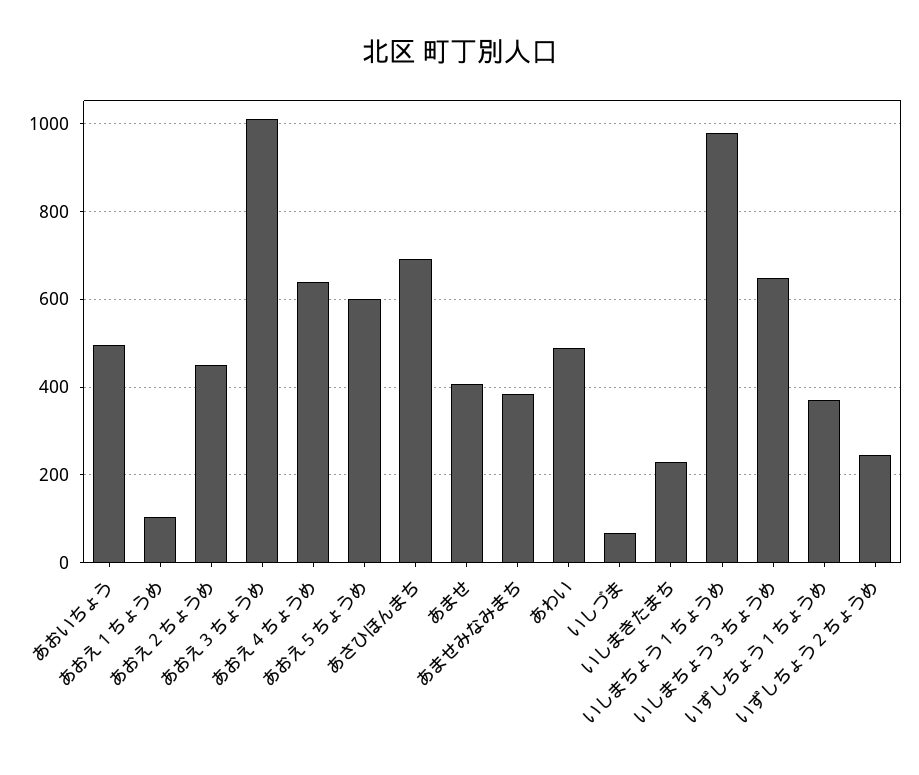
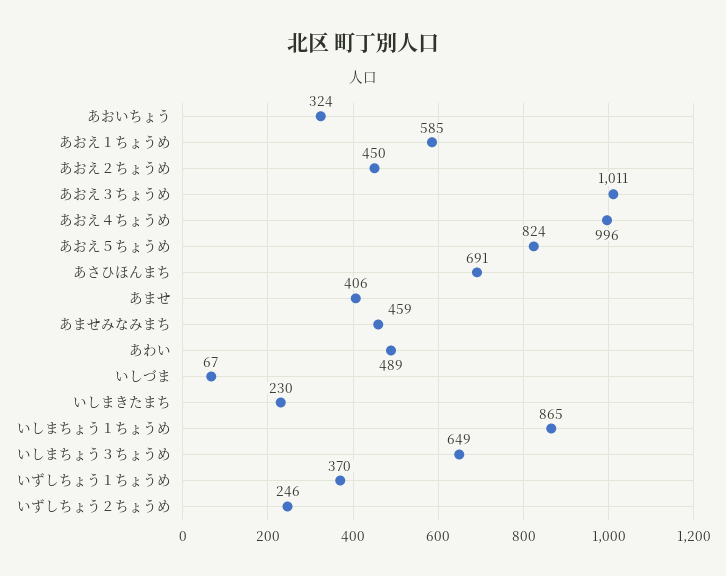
  {
-   "あおいちょう": 500,
+   "あおいちょう": 324,
-   "あおえ１ちょうめ": 100,
+   "あおえ１ちょうめ": 585,
    "あおえ２ちょうめ": 450,
    "あおえ３ちょうめ": 1011,
-   "あおえ４ちょうめ": 640,
+   "あおえ４ちょうめ": 996,
-   "あおえ５ちょうめ": 600,
+   "あおえ５ちょうめ": 824,
    "あさひほんまち": 691,
    "あませ": 406,
-   "あませみなみまち": 380,
+   "あませみなみまち": 459,
    "あわい": 489,
    "いしづま": 67,
    "いしまきたまち": 230,
-   "いしまちょう１ちょうめ": 980,
+   "いしまちょう１ちょうめ": 865,
    "いしまちょう３ちょうめ": 649,
    "いずしちょう１ちょうめ": 370,
    "いずしちょう２ちょうめ": 246
  }

